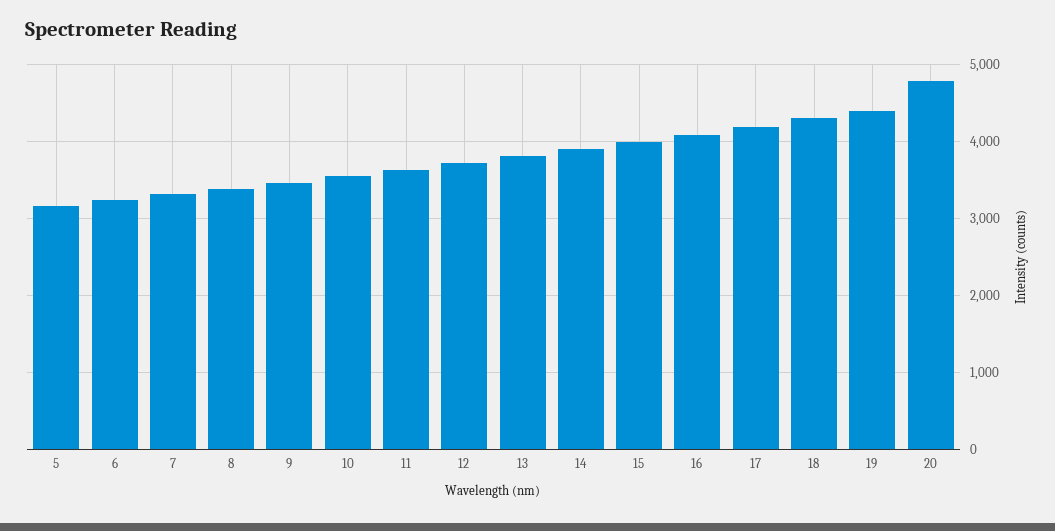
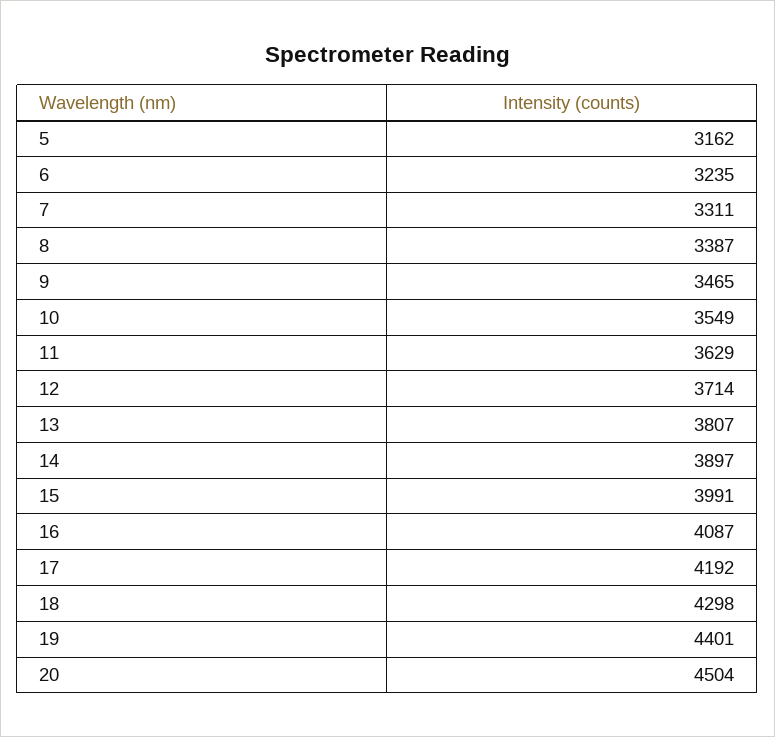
  {
    "5": 3162,
    "6": 3235,
    "7": 3311,
    "8": 3387,
    "9": 3465,
    "10": 3549,
    "11": 3629,
    "12": 3714,
    "13": 3807,
    "14": 3897,
    "15": 3991,
    "16": 4087,
    "17": 4192,
    "18": 4298,
    "19": 4401,
-   "20": 4800
+   "20": 4504
  }

